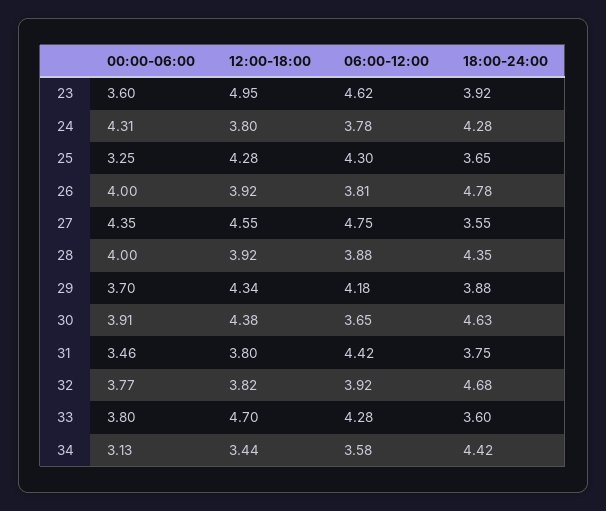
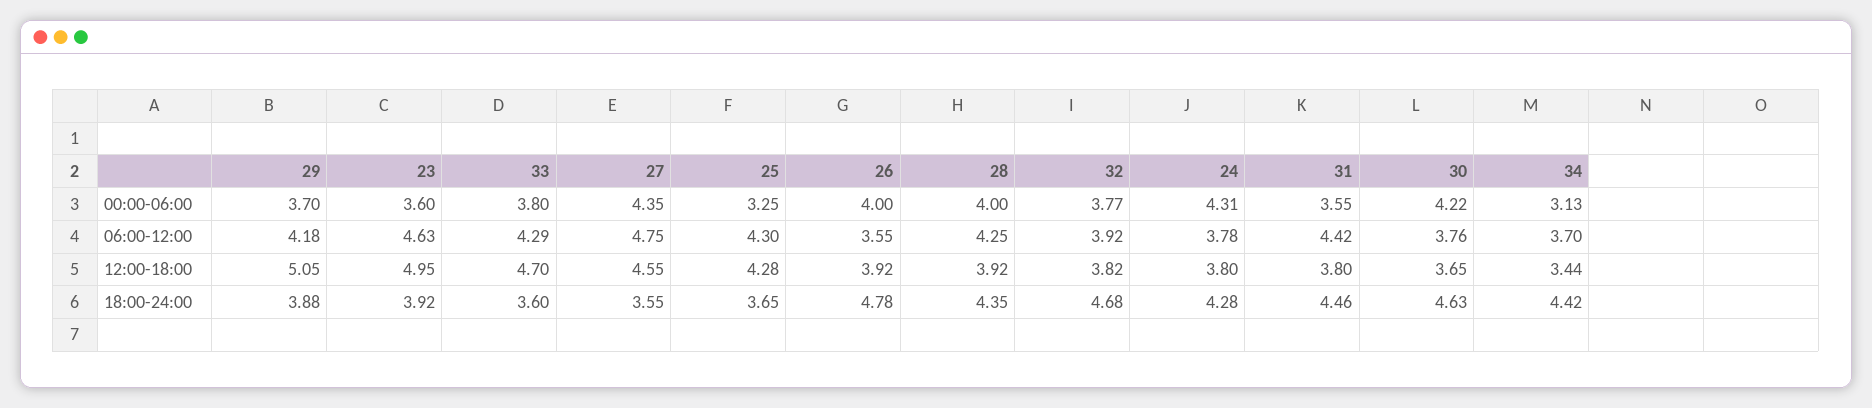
  {
    "00:00-06:00": {
      "23": 3.6,
      "24": 4.31,
      "25": 3.25,
      "26": 4,
      "27": 4.35,
      "28": 4,
      "29": 3.7,
-     "30": 3.91,
+     "30": 4.22,
-     "31": 3.46,
+     "31": 3.55,
      "32": 3.77,
      "33": 3.8,
      "34": 3.13
    },
    "12:00-18:00": {
      "23": 4.95,
      "24": 3.8,
      "25": 4.28,
      "26": 3.92,
      "27": 4.55,
      "28": 3.92,
-     "29": 4.34,
+     "29": 5.05,
-     "30": 4.38,
+     "30": 3.65,
      "31": 3.8,
      "32": 3.82,
      "33": 4.7,
      "34": 3.44
    },
    "06:00-12:00": {
-     "23": 4.62,
+     "23": 4.63,
      "24": 3.78,
      "25": 4.3,
-     "26": 3.81,
+     "26": 3.55,
      "27": 4.75,
-     "28": 3.88,
+     "28": 4.25,
      "29": 4.18,
-     "30": 3.65,
+     "30": 3.76,
      "31": 4.42,
      "32": 3.92,
-     "33": 4.28,
+     "33": 4.29,
-     "34": 3.58
+     "34": 3.7
    },
    "18:00-24:00": {
      "23": 3.92,
      "24": 4.28,
      "25": 3.65,
      "26": 4.78,
      "27": 3.55,
      "28": 4.35,
      "29": 3.88,
      "30": 4.63,
-     "31": 3.75,
+     "31": 4.46,
      "32": 4.68,
      "33": 3.6,
      "34": 4.42
    }
  }

